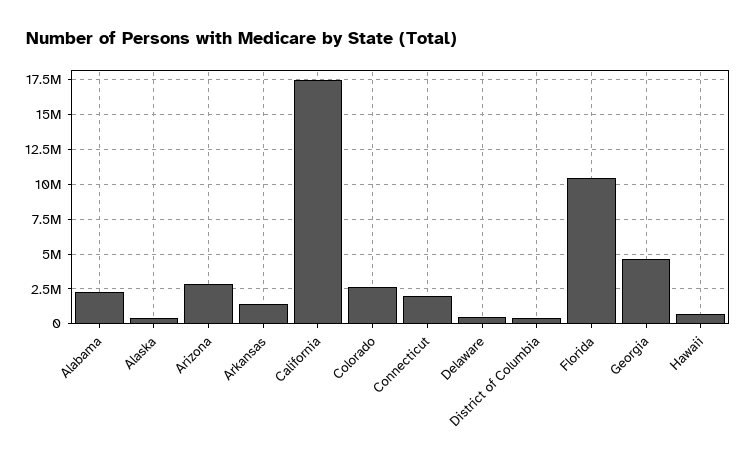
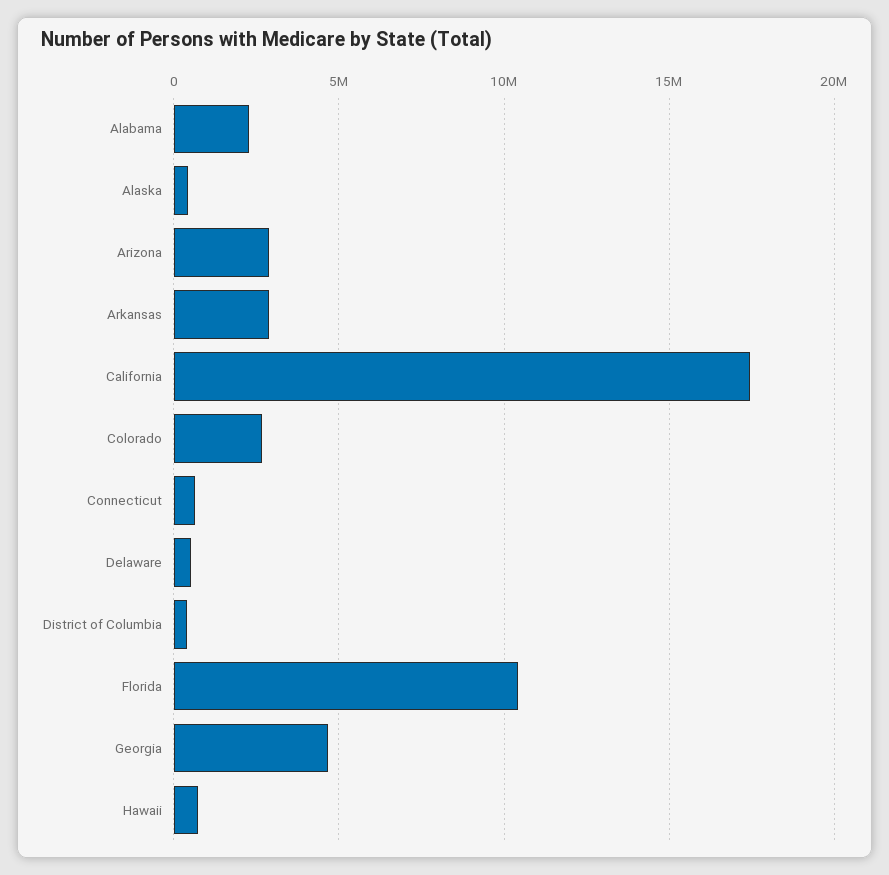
  {
    "Alabama": 2500000,
    "Alaska": 500000,
    "Arizona": 3000000,
-   "Arkansas": 1500000,
+   "Arkansas": 3000000,
    "California": 17500000,
    "Colorado": 2500000,
-   "Connecticut": 2000000,
+   "Connecticut": 500000,
    "Delaware": 500000,
    "District of Columbia": 500000,
    "Florida": 10500000,
    "Georgia": 4500000,
    "Hawaii": 500000
  }

